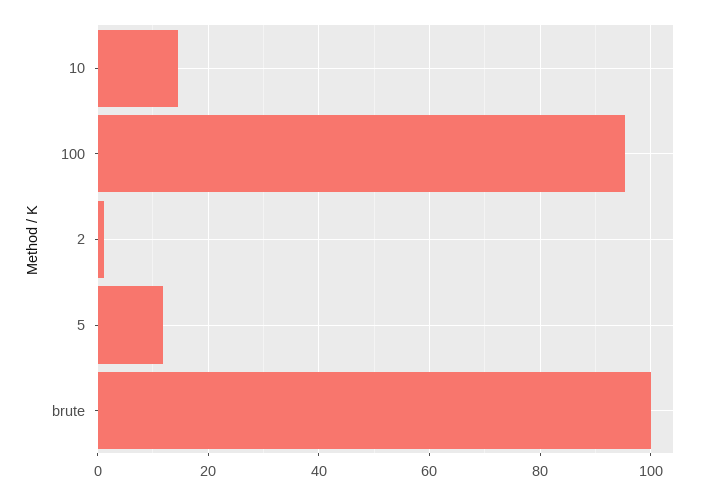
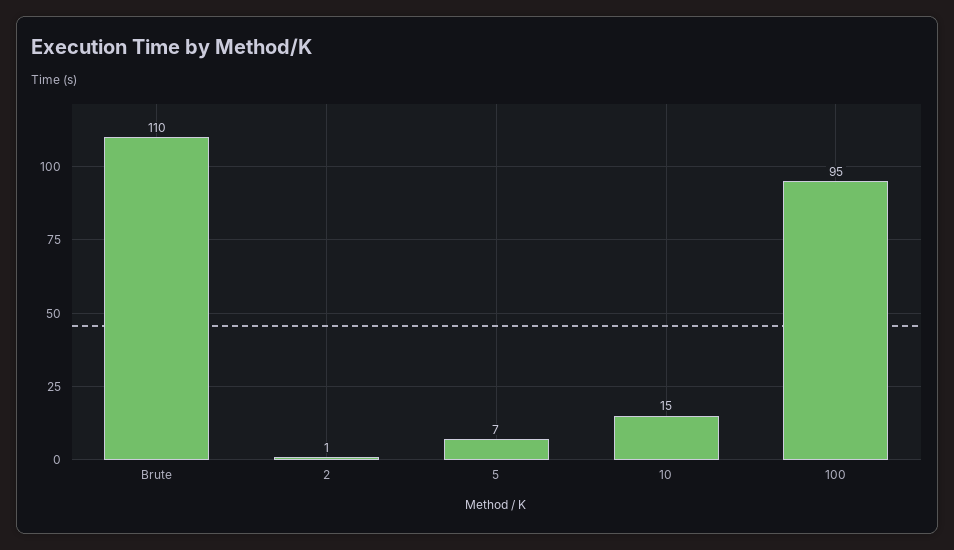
  {
    "10": 15,
    "100": 95,
    "2": 1,
-   "5": 12,
+   "5": 7,
-   "brute": 100
+   "brute": 110
  }

